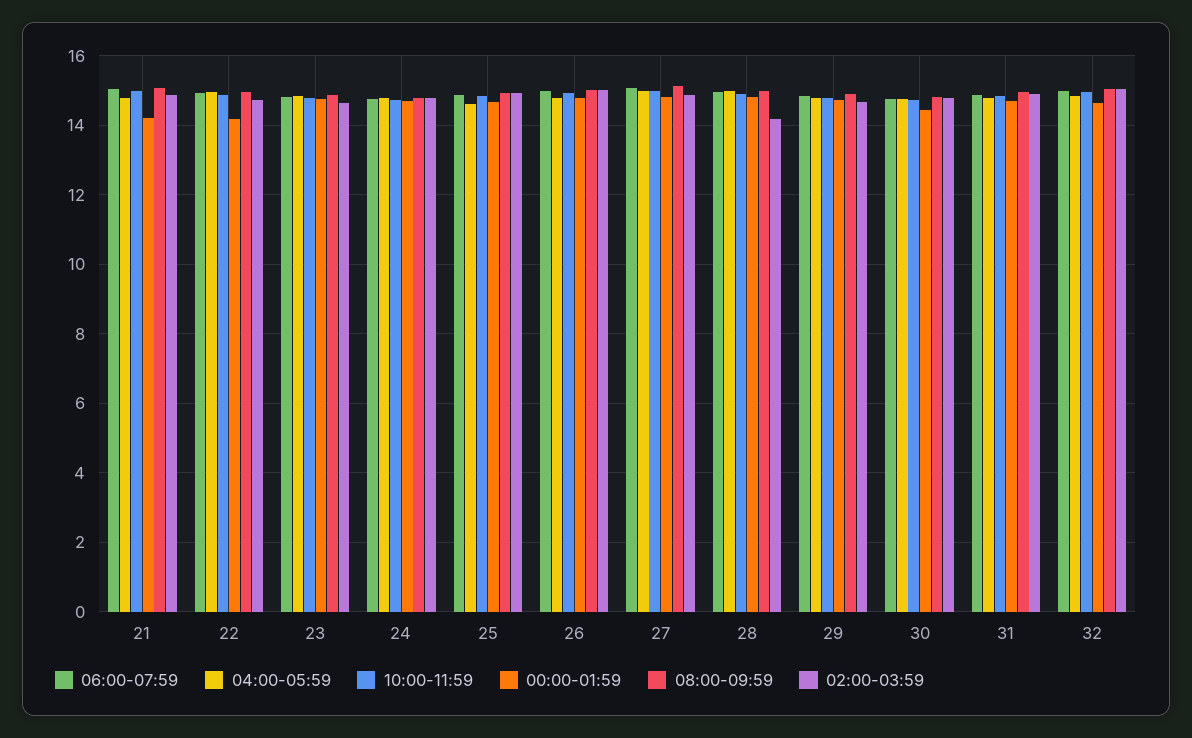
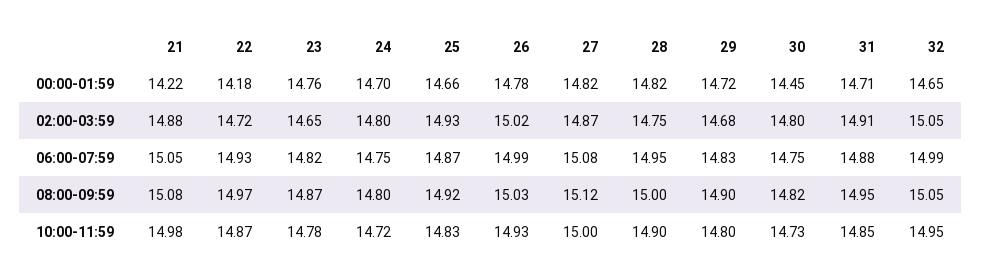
  {
    "06:00-07:59": {
      "21": 15.05,
      "22": 14.93,
      "23": 14.82,
      "24": 14.75,
      "25": 14.87,
      "26": 14.99,
      "27": 15.08,
      "28": 14.95,
      "29": 14.83,
      "30": 14.75,
      "31": 14.88,
      "32": 14.99
    },
-   "04:00-05:59": {
-     "21": 14.8,
-     "22": 15,
-     "23": 14.8,
-     "24": 14.8,
-     "25": 14.6,
-     "26": 14.8,
-     "27": 15,
-     "28": 15,
-     "29": 14.8,
-     "30": 14.8,
-     "31": 14.8,
-     "32": 14.8
-   },
    "10:00-11:59": {
      "21": 14.98,
      "22": 14.87,
      "23": 14.78,
      "24": 14.72,
      "25": 14.83,
      "26": 14.93,
      "27": 15,
      "28": 14.9,
      "29": 14.8,
      "30": 14.73,
      "31": 14.85,
      "32": 14.95
    },
    "00:00-01:59": {
      "21": 14.22,
      "22": 14.18,
      "23": 14.76,
      "24": 14.7,
      "25": 14.66,
      "26": 14.78,
      "27": 14.82,
      "28": 14.82,
      "29": 14.72,
      "30": 14.45,
      "31": 14.71,
      "32": 14.65
    },
    "08:00-09:59": {
      "21": 15.08,
      "22": 14.97,
      "23": 14.87,
      "24": 14.8,
      "25": 14.92,
      "26": 15.03,
      "27": 15.12,
      "28": 15,
      "29": 14.9,
      "30": 14.82,
      "31": 14.95,
      "32": 15.05
    },
    "02:00-03:59": {
      "21": 14.88,
      "22": 14.72,
      "23": 14.65,
      "24": 14.8,
      "25": 14.93,
      "26": 15.02,
      "27": 14.87,
-     "28": 14.2,
+     "28": 14.75,
      "29": 14.68,
      "30": 14.8,
      "31": 14.91,
      "32": 15.05
    }
  }

